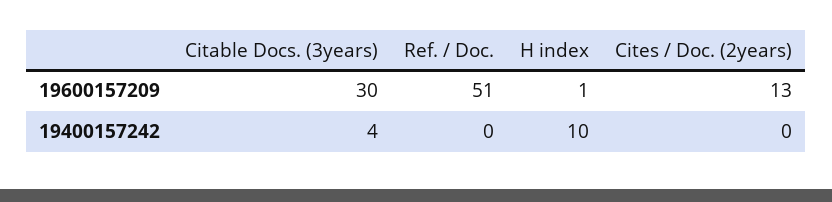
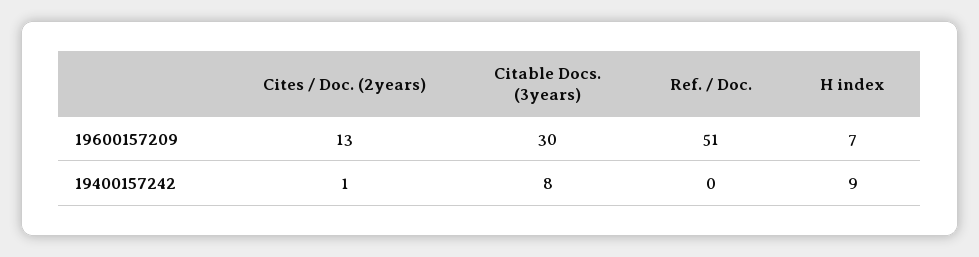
  {
    "Citable Docs. (3years)": {
      "19600157209": 30,
-     "19400157242": 4
+     "19400157242": 8
    },
    "Ref. / Doc.": {
      "19600157209": 51,
      "19400157242": 0
    },
    "H index": {
-     "19600157209": 1,
+     "19600157209": 7,
-     "19400157242": 10
+     "19400157242": 9
    },
    "Cites / Doc. (2years)": {
      "19600157209": 13,
-     "19400157242": 0
+     "19400157242": 1
    }
  }

